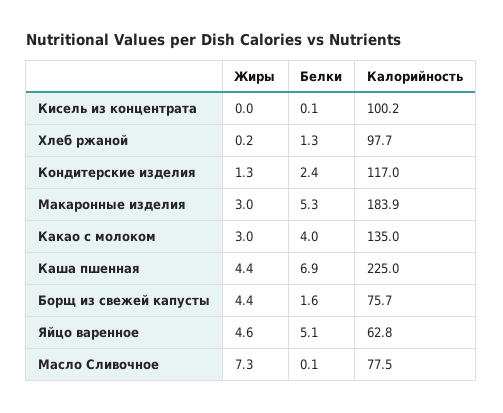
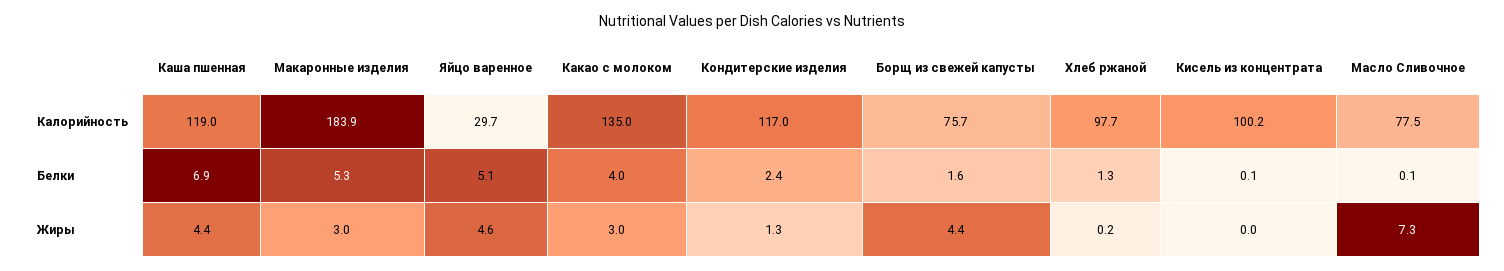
  {
    "Жиры": {
      "Кисель из концентрата": 0,
      "Хлеб ржаной": 0.2,
      "Кондитерские изделия": 1.3,
      "Макаронные изделия": 3,
      "Какао с молоком": 3,
      "Каша пшенная": 4.4,
      "Борщ из свежей капусты": 4.4,
      "Яйцо варенное": 4.6,
      "Масло Сливочное": 7.3
    },
    "Белки": {
      "Кисель из концентрата": 0.1,
      "Хлеб ржаной": 1.3,
      "Кондитерские изделия": 2.4,
      "Макаронные изделия": 5.3,
      "Какао с молоком": 4,
      "Каша пшенная": 6.9,
      "Борщ из свежей капусты": 1.6,
      "Яйцо варенное": 5.1,
      "Масло Сливочное": 0.1
    },
    "Калорийность": {
      "Кисель из концентрата": 100.2,
      "Хлеб ржаной": 97.7,
      "Кондитерские изделия": 117,
      "Макаронные изделия": 183.9,
      "Какао с молоком": 135,
-     "Каша пшенная": 225,
+     "Каша пшенная": 119,
      "Борщ из свежей капусты": 75.7,
-     "Яйцо варенное": 62.8,
+     "Яйцо варенное": 29.7,
      "Масло Сливочное": 77.5
    }
  }

